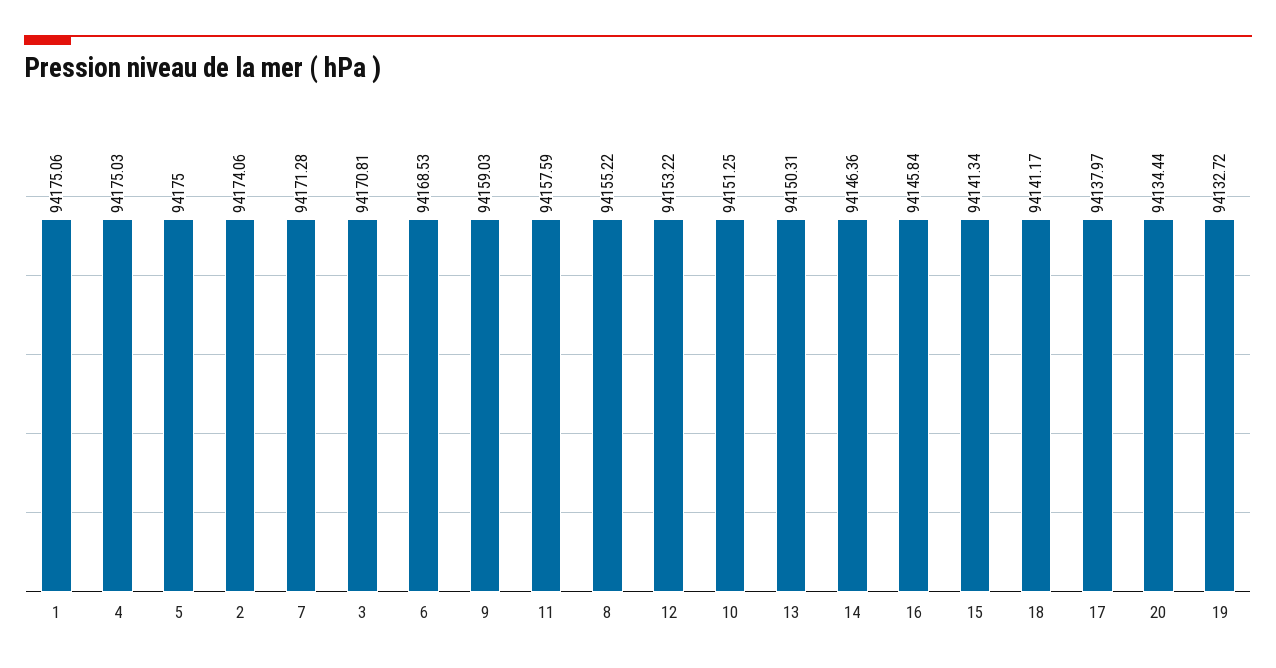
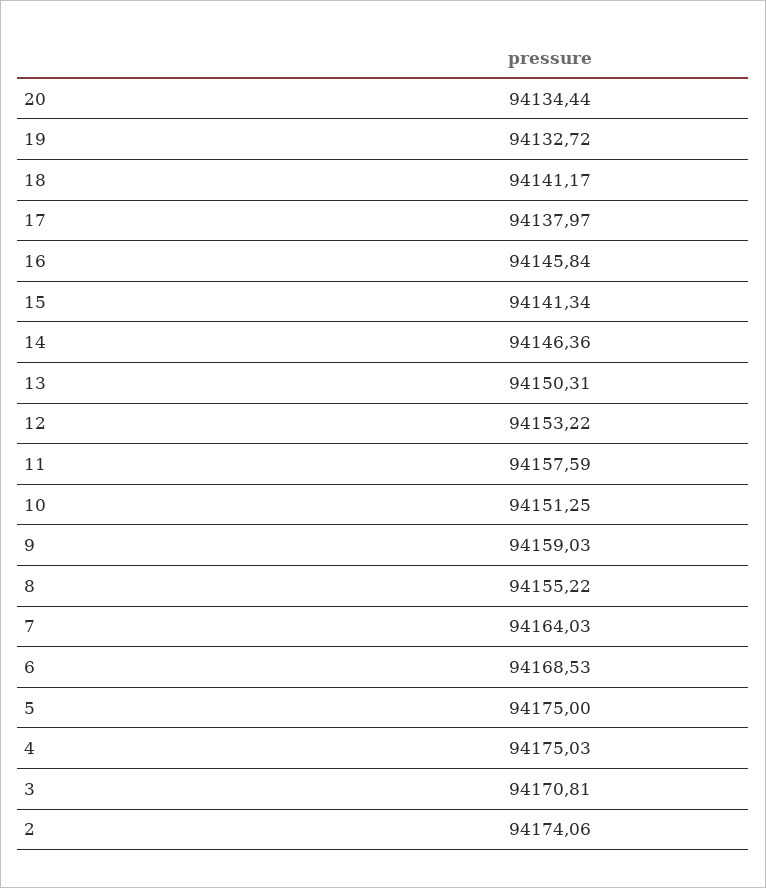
  {
-   "1": 94175.06,
    "4": 94175.03,
    "5": 94175,
    "2": 94174.06,
-   "7": 94171.28,
+   "7": 94164.03,
    "3": 94170.81,
    "6": 94168.53,
    "9": 94159.03,
    "11": 94157.59,
    "8": 94155.22,
    "12": 94153.22,
    "10": 94151.25,
    "13": 94150.31,
    "14": 94146.36,
    "16": 94145.84,
    "15": 94141.34,
    "18": 94141.17,
    "17": 94137.97,
    "20": 94134.44,
    "19": 94132.72
  }

